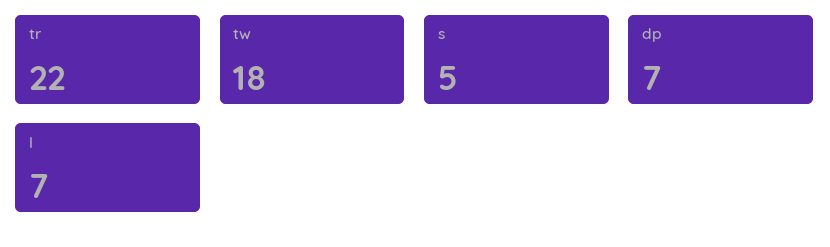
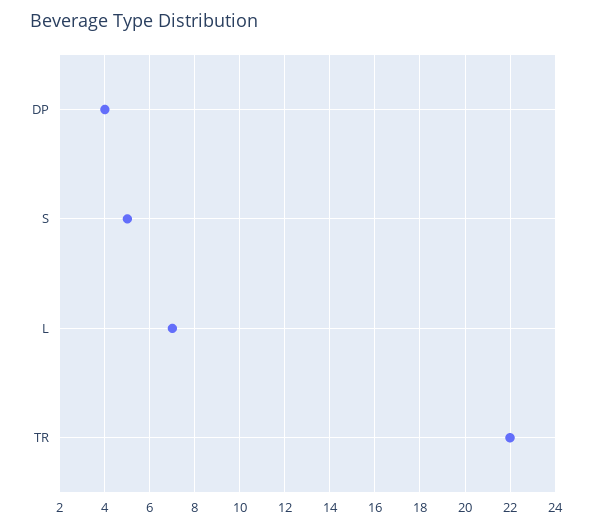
  {
    "tr": 22,
-   "tw": 18,
    "s": 5,
-   "dp": 7,
+   "dp": 4,
    "l": 7
  }

